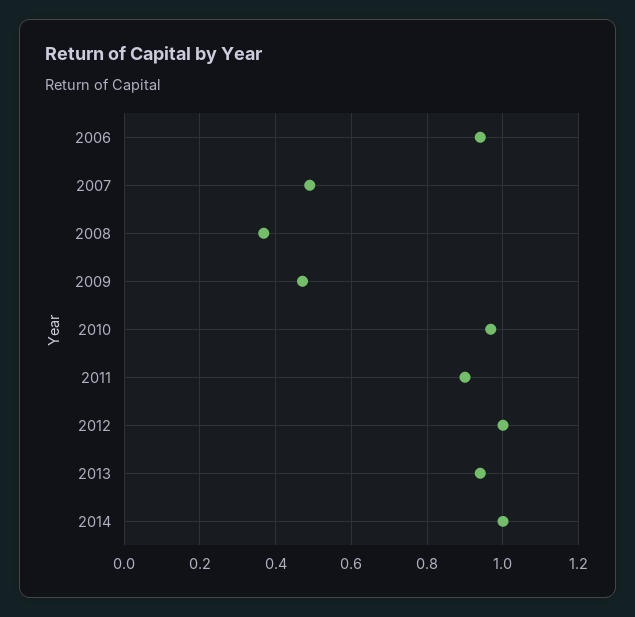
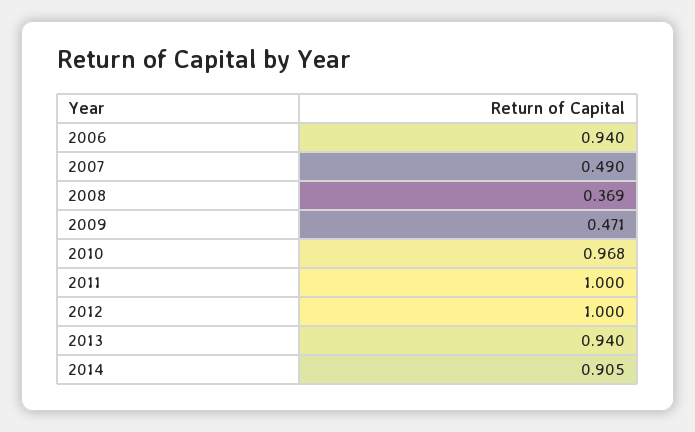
  {
    "2006": 0.94,
    "2007": 0.49,
    "2008": 0.369,
    "2009": 0.471,
    "2010": 0.968,
-   "2011": 0.9,
+   "2011": 1,
    "2012": 1,
    "2013": 0.94,
-   "2014": 1
+   "2014": 0.905
  }

